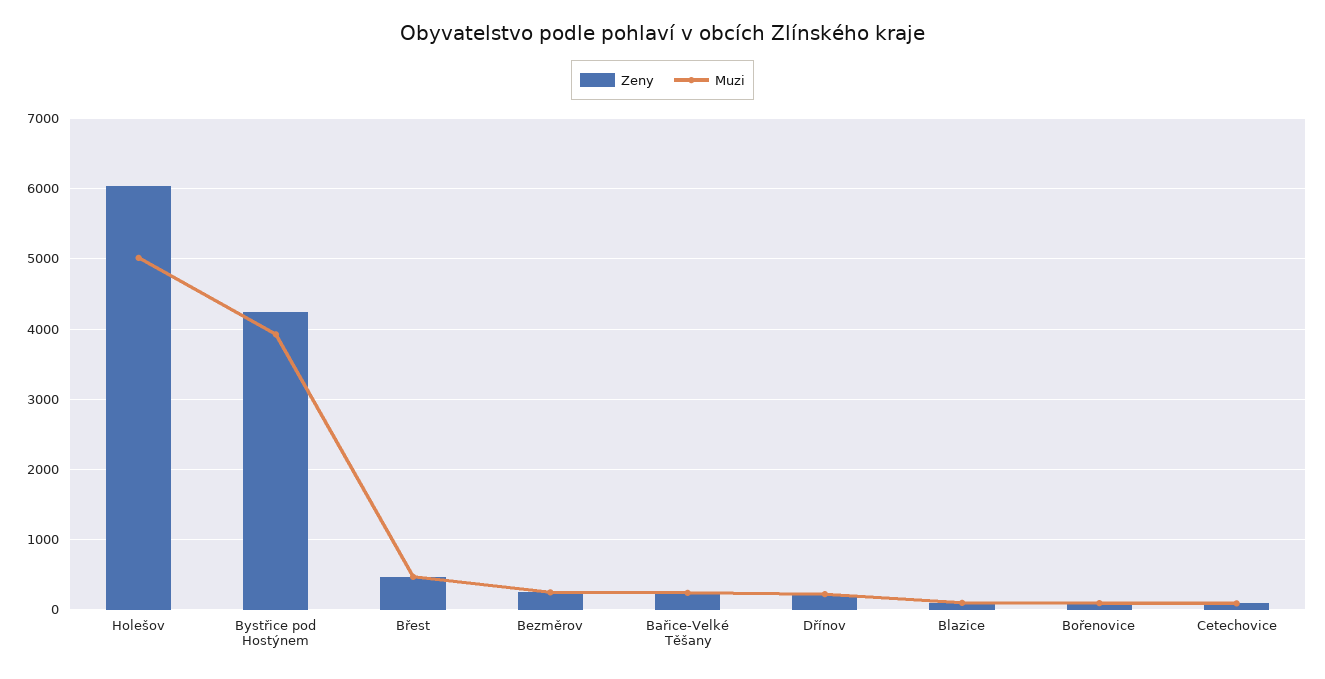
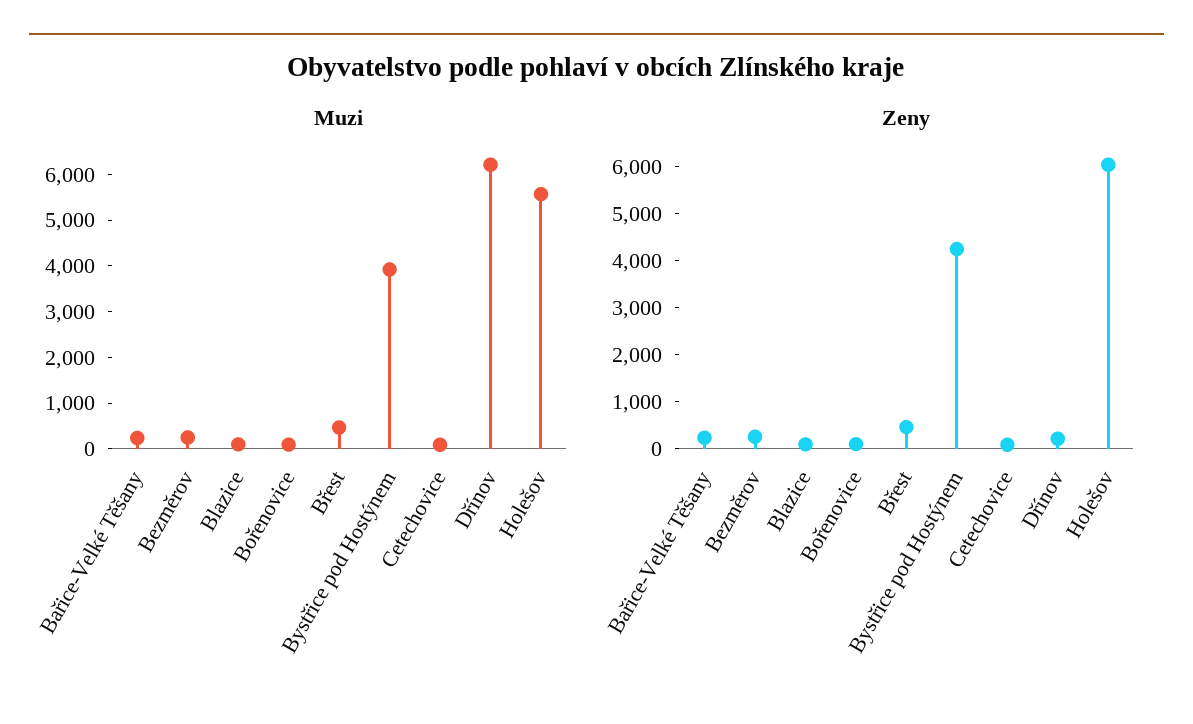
  {
    "Zeny": {
      "Holešov": 6000,
      "Bystřice pod Hostýnem": 4200,
      "Břest": 500,
      "Bezměrov": 300,
      "Bařice-Velké Těšany": 200,
      "Dřínov": 200,
      "Blazice": 100,
      "Bořenovice": 100,
      "Cetechovice": 100
    },
    "Muzi": {
-     "Holešov": 5000,
+     "Holešov": 5600,
      "Bystřice pod Hostýnem": 3900,
      "Břest": 500,
      "Bezměrov": 200,
      "Bařice-Velké Těšany": 200,
-     "Dřínov": 200,
+     "Dřínov": 6200,
      "Blazice": 100,
      "Bořenovice": 100,
      "Cetechovice": 100
    }
  }

